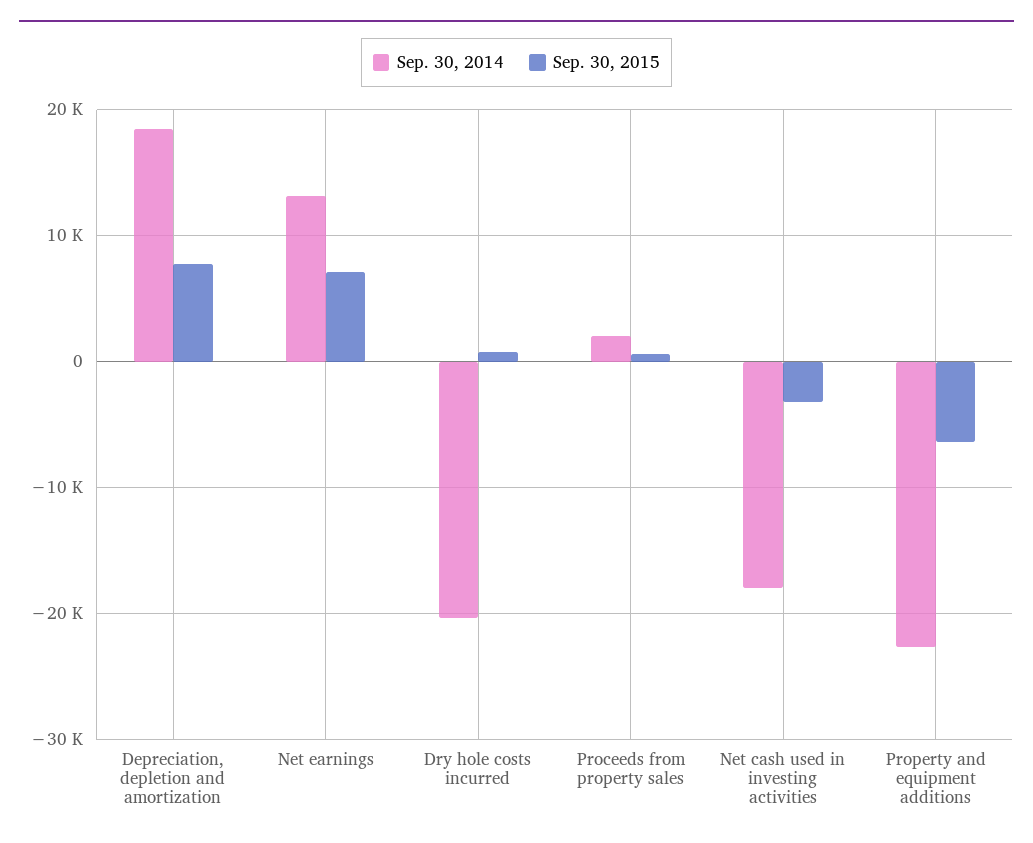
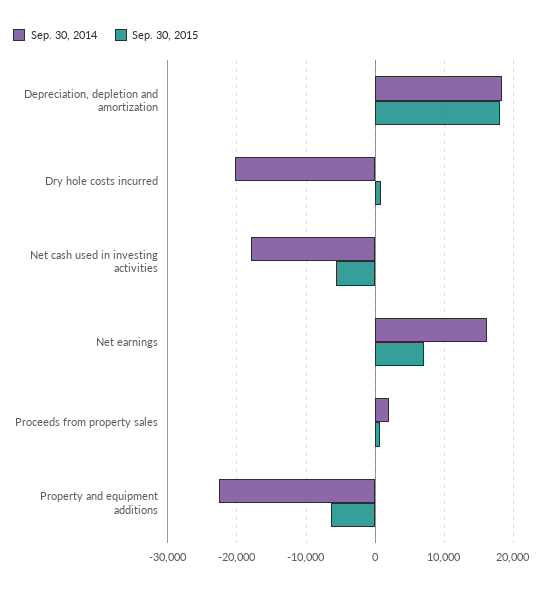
  {
    "Sep. 30, 2014": {
      "Depreciation, depletion and amortization": 18000,
-     "Net earnings": 13000,
+     "Net earnings": 16000,
      "Dry hole costs incurred": -20000,
      "Proceeds from property sales": 2000,
      "Net cash used in investing activities": -18000,
      "Property and equipment additions": -23000
    },
    "Sep. 30, 2015": {
-     "Depreciation, depletion and amortization": 8000,
+     "Depreciation, depletion and amortization": 18000,
      "Net earnings": 7000,
      "Dry hole costs incurred": 1000,
      "Proceeds from property sales": 1000,
-     "Net cash used in investing activities": -3000,
+     "Net cash used in investing activities": -6000,
      "Property and equipment additions": -6000
    }
  }

